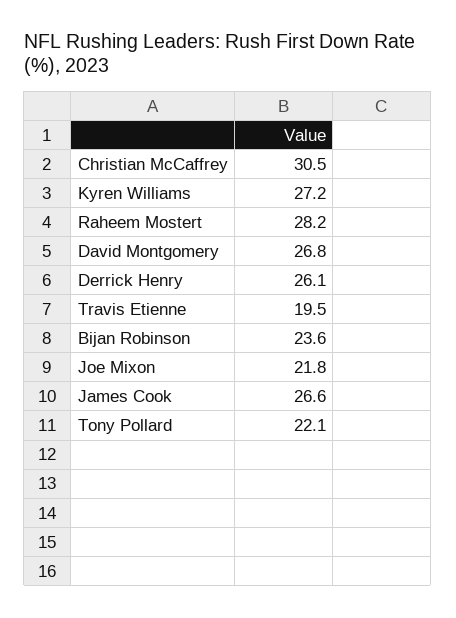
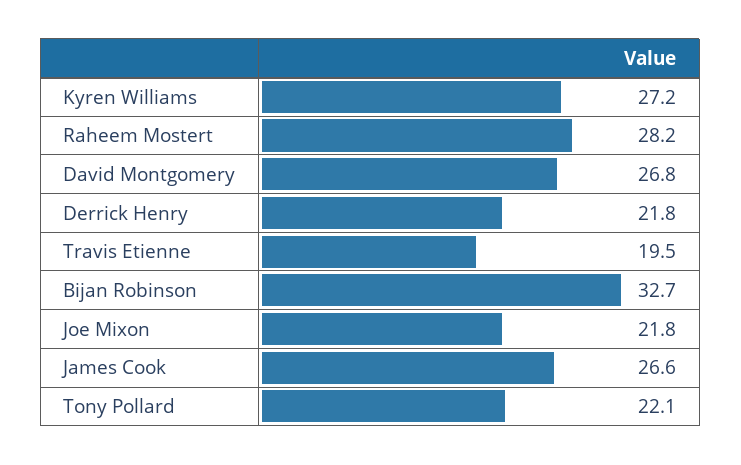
  {
-   "Christian McCaffrey": 30.5,
    "Kyren Williams": 27.2,
    "Raheem Mostert": 28.2,
    "David Montgomery": 26.8,
-   "Derrick Henry": 26.1,
+   "Derrick Henry": 21.8,
    "Travis Etienne": 19.5,
-   "Bijan Robinson": 23.6,
+   "Bijan Robinson": 32.7,
    "Joe Mixon": 21.8,
    "James Cook": 26.6,
    "Tony Pollard": 22.1
  }

